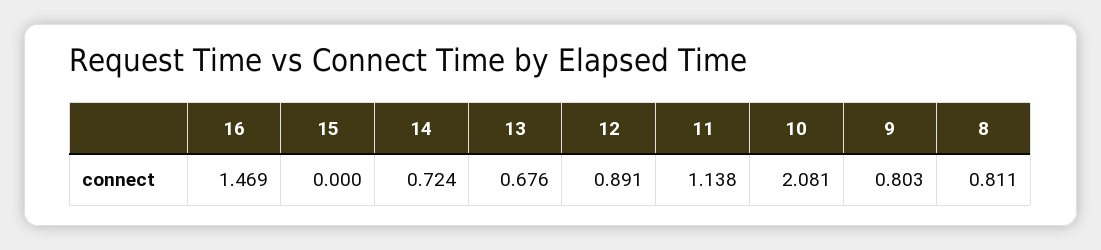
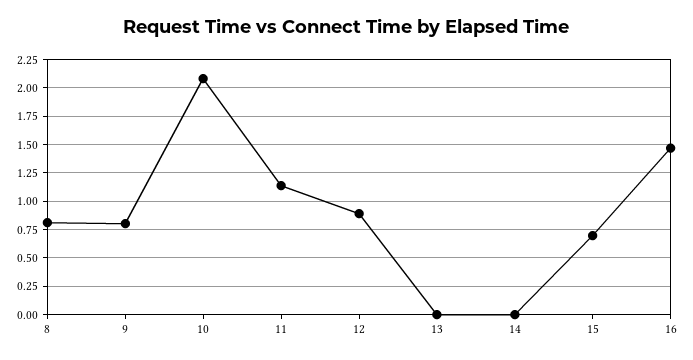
  {
    "16": 1.469,
-   "15": 0,
+   "15": 0.75,
-   "14": 0.724,
+   "14": 0,
-   "13": 0.676,
+   "13": 0,
    "12": 0.891,
    "11": 1.138,
    "10": 2.081,
    "9": 0.803,
    "8": 0.811
  }

